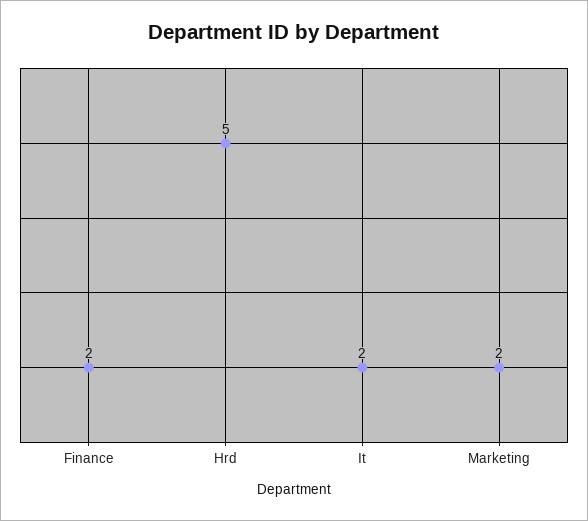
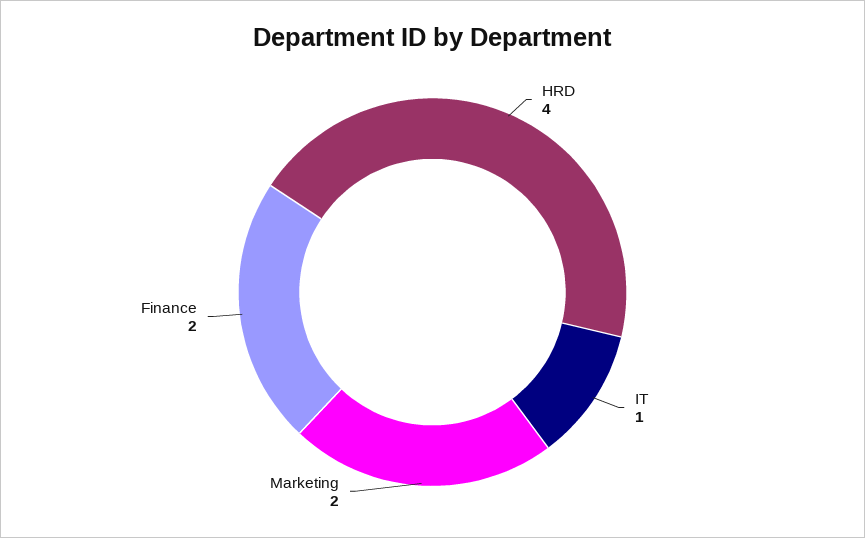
  {
    "Finance": 2,
-   "Hrd": 5,
+   "Hrd": 4,
-   "It": 2,
+   "It": 1,
    "Marketing": 2
  }

